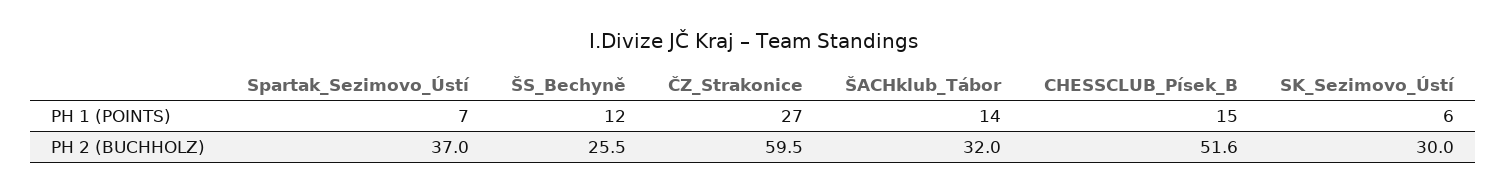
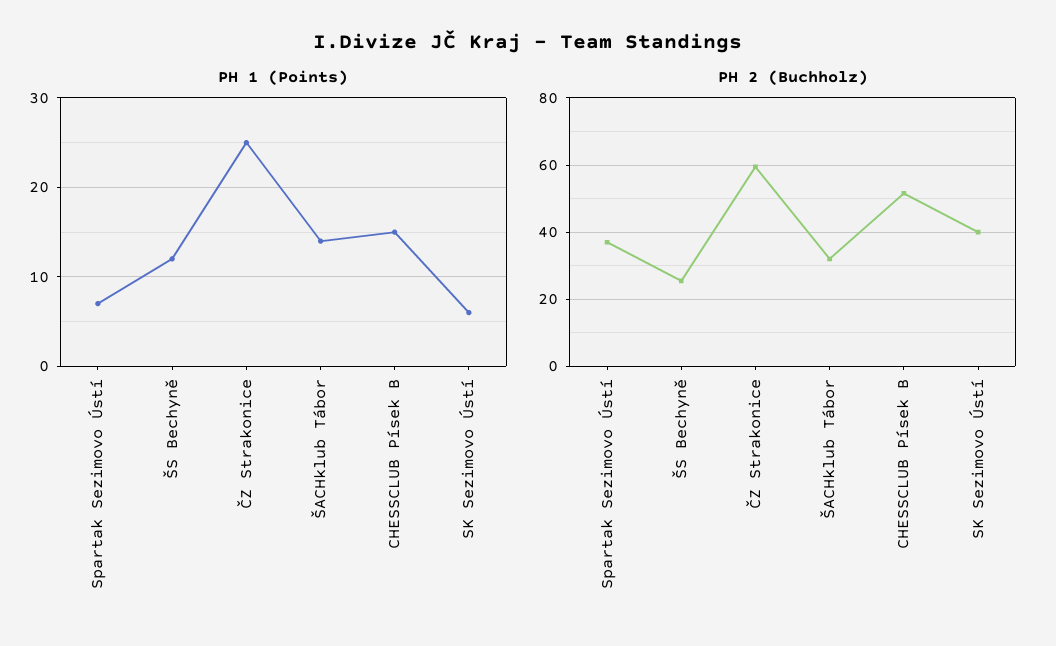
  {
    "PH 1 (POINTS)": {
      "Spartak_Sezimovo_Ústí": 7,
      "ŠS_Bechyně": 12,
-     "ČZ_Strakonice": 27,
+     "ČZ_Strakonice": 25,
      "ŠACHklub_Tábor": 14,
      "CHESSCLUB_Písek_B": 15,
      "SK_Sezimovo_Ústí": 6
    },
    "PH 2 (BUCHHOLZ)": {
      "Spartak_Sezimovo_Ústí": 37,
      "ŠS_Bechyně": 25.5,
      "ČZ_Strakonice": 59.5,
      "ŠACHklub_Tábor": 32,
      "CHESSCLUB_Písek_B": 51.6,
-     "SK_Sezimovo_Ústí": 30
+     "SK_Sezimovo_Ústí": 40
    }
  }

